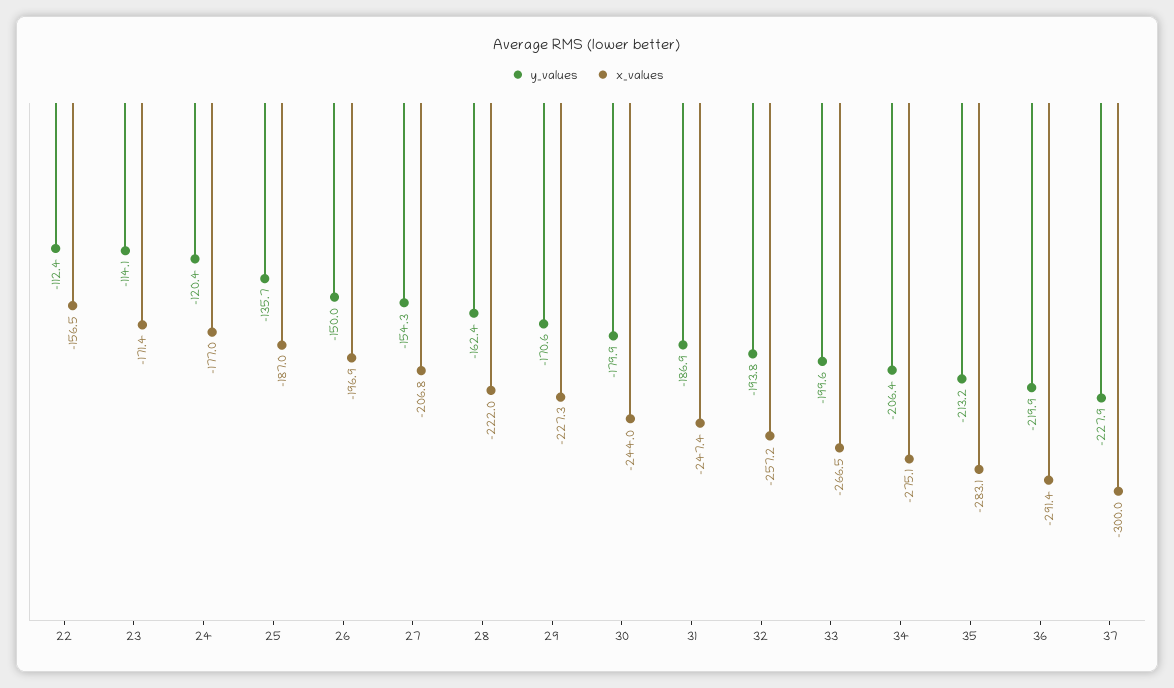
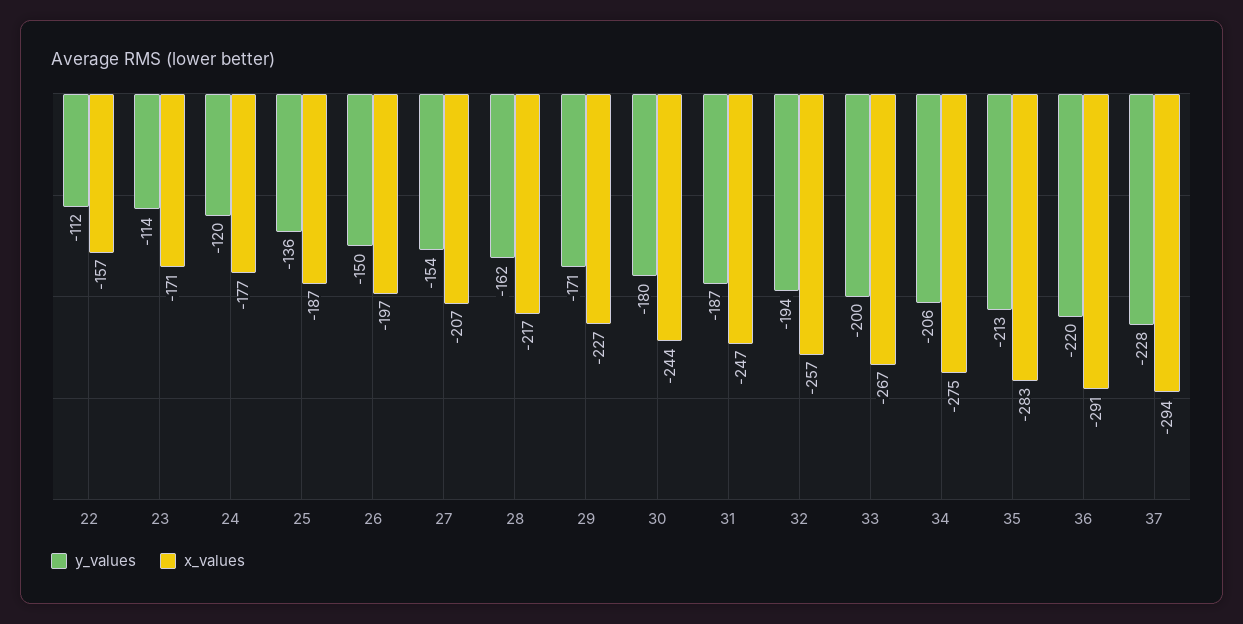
  {
    "y_values": {
      "22": -112.4,
      "23": -114.1,
      "24": -120.4,
      "25": -135.7,
      "26": -150,
      "27": -154.3,
      "28": -162.4,
      "29": -170.6,
      "30": -179.9,
      "31": -186.9,
      "32": -193.8,
      "33": -199.6,
      "34": -206.4,
      "35": -213.2,
      "36": -219.9,
      "37": -227.9
    },
    "x_values": {
      "22": -156.5,
      "23": -171.4,
      "24": -177,
      "25": -187,
      "26": -196.9,
      "27": -206.8,
-     "28": -222,
+     "28": -217,
      "29": -227.3,
      "30": -244,
      "31": -247.4,
      "32": -257.2,
      "33": -266.5,
      "34": -275.1,
      "35": -283.1,
      "36": -291.4,
-     "37": -300
+     "37": -294
    }
  }

